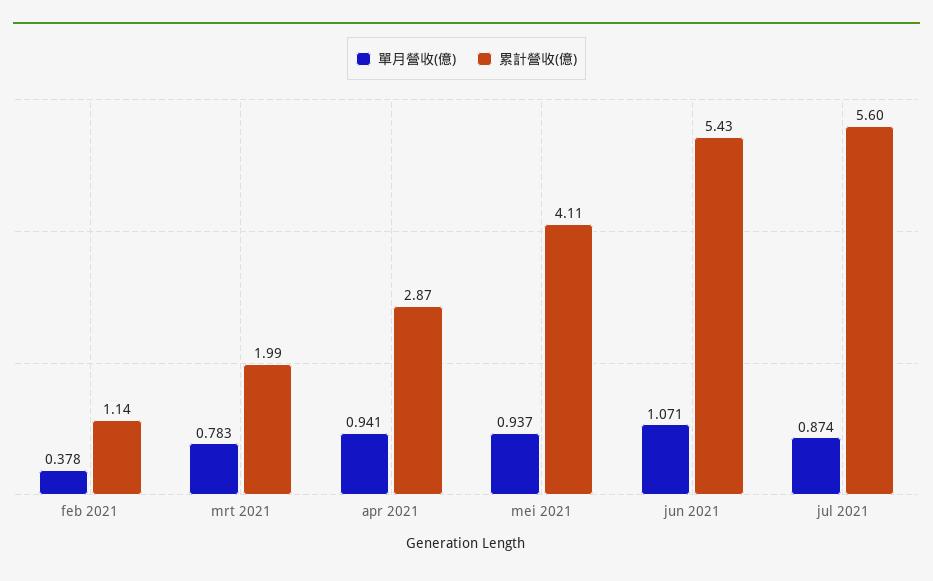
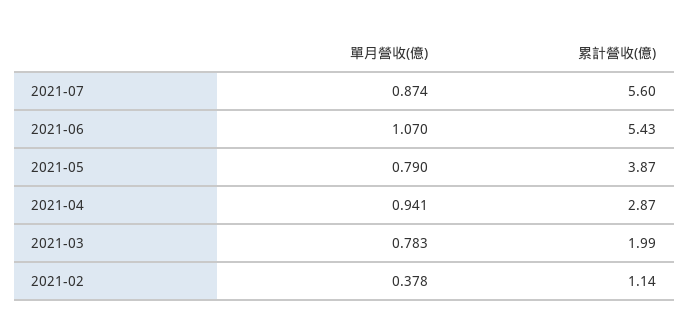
  {
    "單月營收(億)": {
      "feb 2021": 0.378,
      "mrt 2021": 0.783,
      "apr 2021": 0.941,
-     "mei 2021": 0.937,
+     "mei 2021": 0.79,
-     "jun 2021": 1.071,
+     "jun 2021": 1.07,
      "jul 2021": 0.874
    },
    "累計營收(億)": {
      "feb 2021": 1.14,
      "mrt 2021": 1.99,
      "apr 2021": 2.87,
-     "mei 2021": 4.11,
+     "mei 2021": 3.87,
      "jun 2021": 5.43,
      "jul 2021": 5.6
    }
  }

